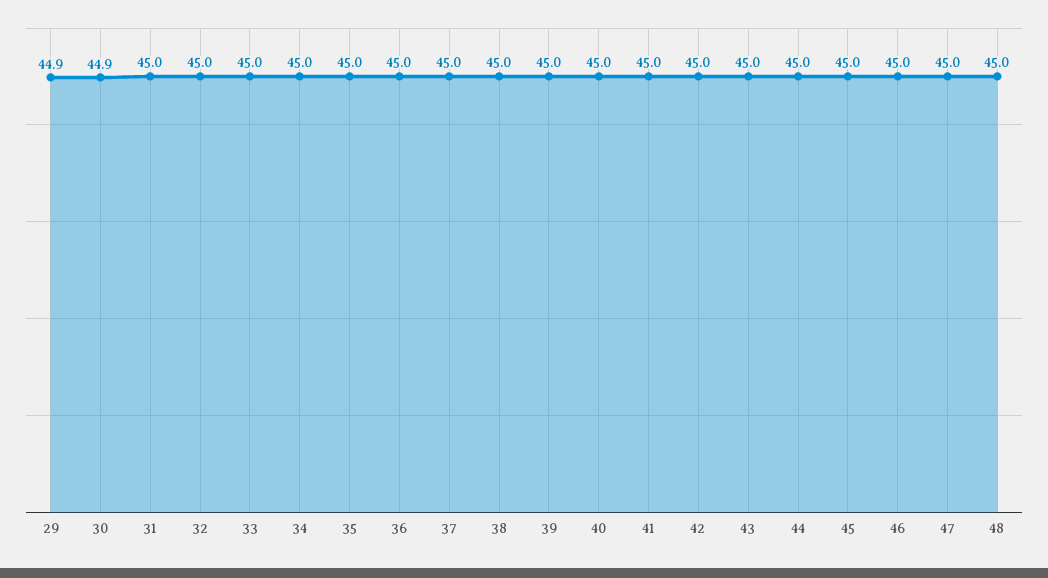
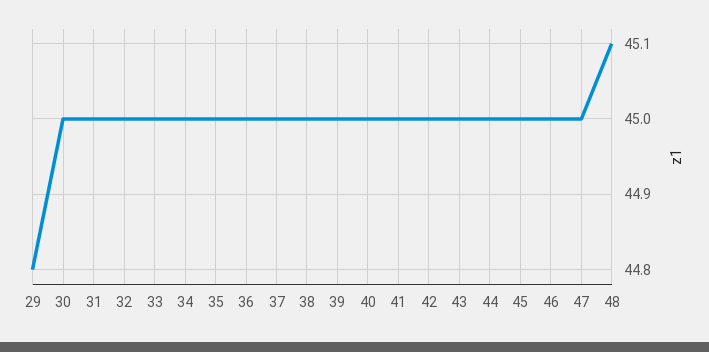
  {
-   "29": 44.9,
+   "29": 44.8,
-   "30": 44.9,
+   "30": 45,
    "31": 45,
    "32": 45,
    "33": 45,
    "34": 45,
    "35": 45,
    "36": 45,
    "37": 45,
    "38": 45,
    "39": 45,
    "40": 45,
    "41": 45,
    "42": 45,
    "43": 45,
    "44": 45,
    "45": 45,
    "46": 45,
    "47": 45,
-   "48": 45
+   "48": 45.1
  }

